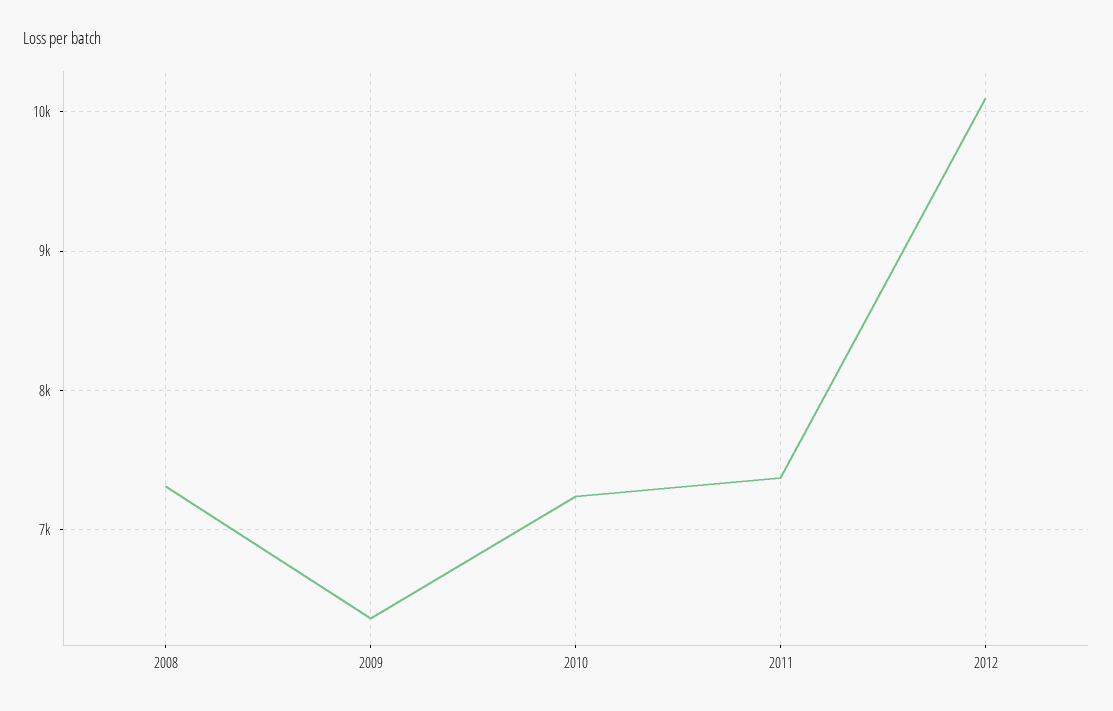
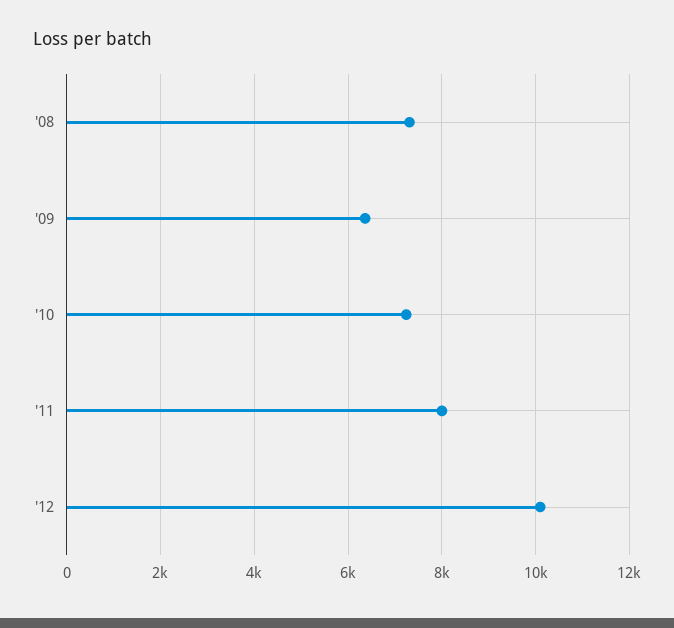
  {
    "2008": 7300,
    "2009": 6400,
    "2010": 7200,
-   "2011": 7400,
+   "2011": 8000,
    "2012": 10100
  }

